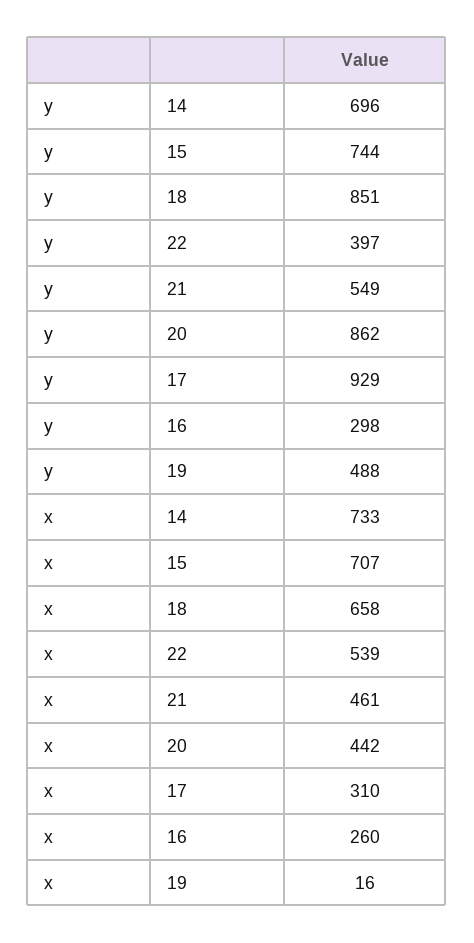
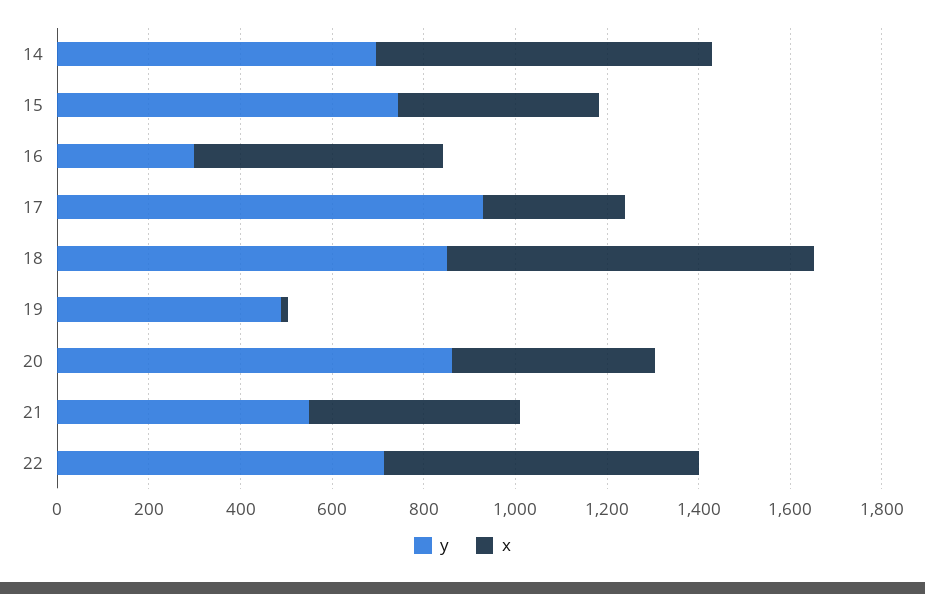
  {
    "y": {
      "14": 696,
      "15": 744,
      "18": 851,
-     "22": 397,
+     "22": 700,
      "21": 549,
      "20": 862,
      "17": 929,
      "16": 298,
      "19": 488
    },
    "x": {
      "14": 733,
-     "15": 707,
+     "15": 450,
-     "18": 658,
+     "18": 800,
-     "22": 539,
+     "22": 700,
      "21": 461,
      "20": 442,
      "17": 310,
-     "16": 260,
+     "16": 550,
      "19": 16
    }
  }

